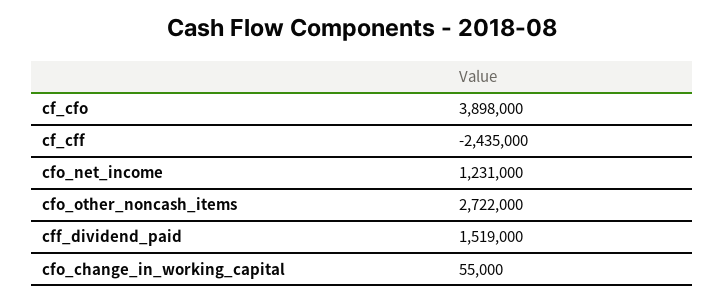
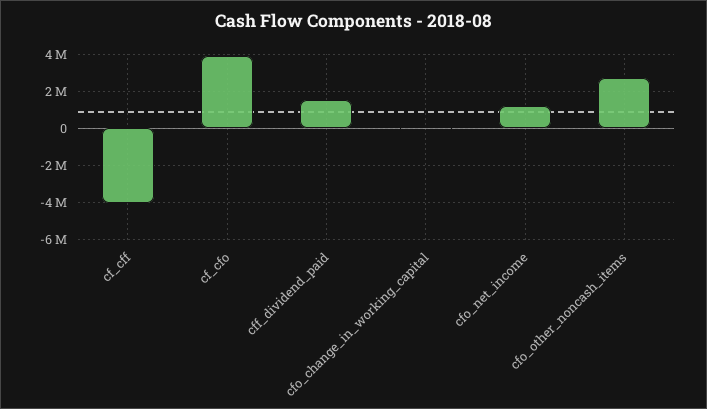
  {
    "cf_cfo": 3898000,
-   "cf_cff": -2435000,
+   "cf_cff": -4000000,
    "cfo_net_income": 1231000,
    "cfo_other_noncash_items": 2722000,
    "cff_dividend_paid": 1519000,
    "cfo_change_in_working_capital": 55000
  }

